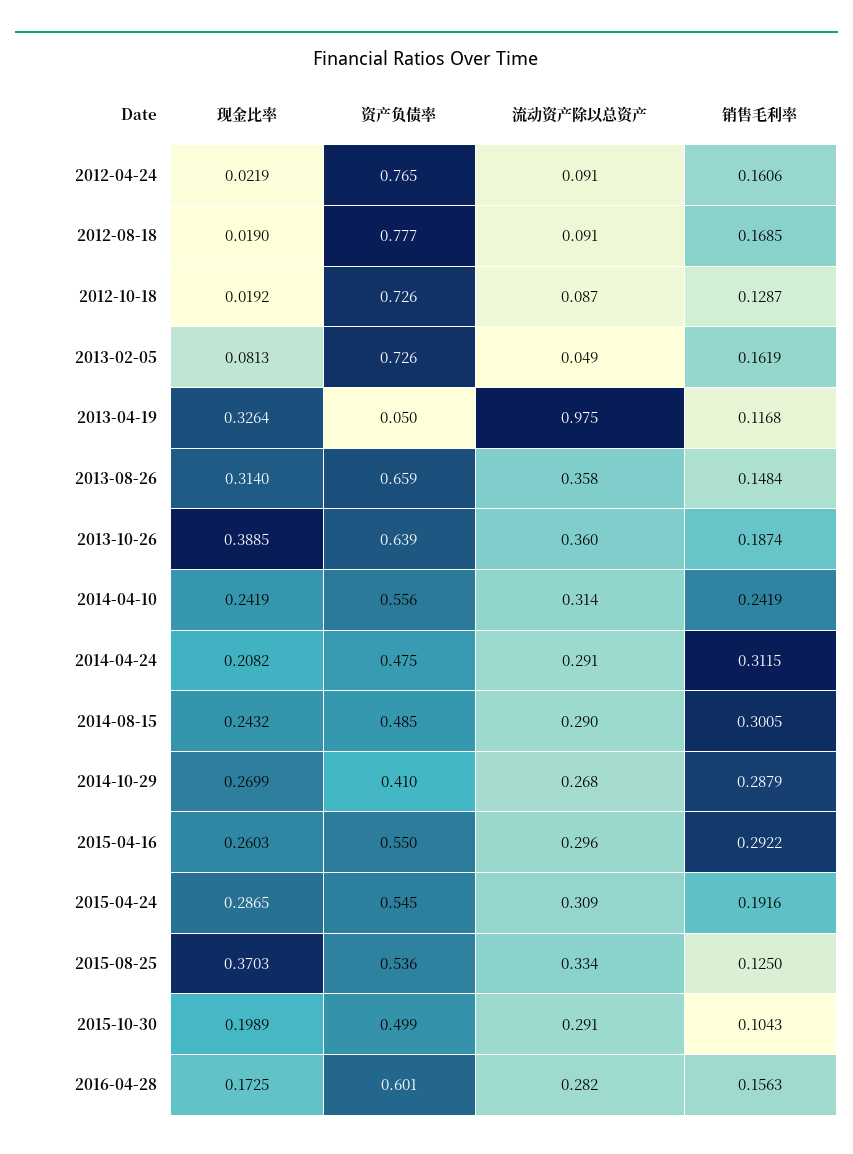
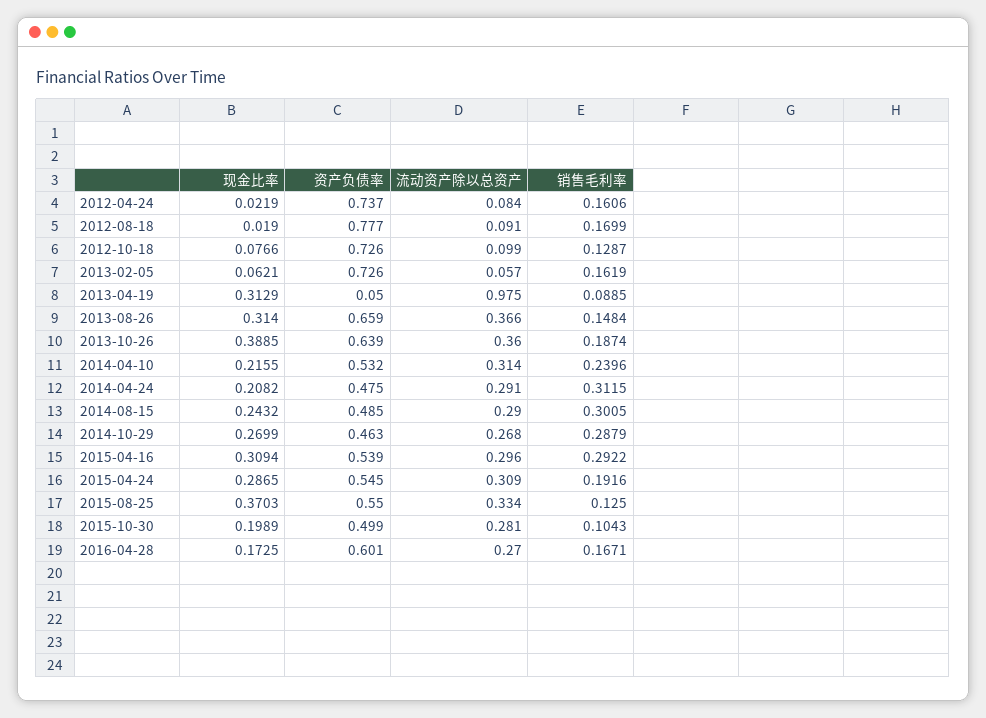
  {
    "现金比率": {
      "2012-04-24": 0.0219,
      "2012-08-18": 0.019,
-     "2012-10-18": 0.0192,
+     "2012-10-18": 0.0766,
-     "2013-02-05": 0.0813,
+     "2013-02-05": 0.0621,
-     "2013-04-19": 0.3264,
+     "2013-04-19": 0.3129,
      "2013-08-26": 0.314,
      "2013-10-26": 0.3885,
-     "2014-04-10": 0.2419,
+     "2014-04-10": 0.2155,
      "2014-04-24": 0.2082,
      "2014-08-15": 0.2432,
      "2014-10-29": 0.2699,
-     "2015-04-16": 0.2603,
+     "2015-04-16": 0.3094,
      "2015-04-24": 0.2865,
      "2015-08-25": 0.3703,
      "2015-10-30": 0.1989,
      "2016-04-28": 0.1725
    },
    "资产负债率": {
-     "2012-04-24": 0.765,
+     "2012-04-24": 0.737,
      "2012-08-18": 0.777,
      "2012-10-18": 0.726,
      "2013-02-05": 0.726,
      "2013-04-19": 0.05,
      "2013-08-26": 0.659,
      "2013-10-26": 0.639,
-     "2014-04-10": 0.556,
+     "2014-04-10": 0.532,
      "2014-04-24": 0.475,
      "2014-08-15": 0.485,
-     "2014-10-29": 0.41,
+     "2014-10-29": 0.463,
-     "2015-04-16": 0.55,
+     "2015-04-16": 0.539,
      "2015-04-24": 0.545,
-     "2015-08-25": 0.536,
+     "2015-08-25": 0.55,
      "2015-10-30": 0.499,
      "2016-04-28": 0.601
    },
    "流动资产除以总资产": {
-     "2012-04-24": 0.091,
+     "2012-04-24": 0.084,
      "2012-08-18": 0.091,
-     "2012-10-18": 0.087,
+     "2012-10-18": 0.099,
-     "2013-02-05": 0.049,
+     "2013-02-05": 0.057,
      "2013-04-19": 0.975,
-     "2013-08-26": 0.358,
+     "2013-08-26": 0.366,
      "2013-10-26": 0.36,
      "2014-04-10": 0.314,
      "2014-04-24": 0.291,
      "2014-08-15": 0.29,
      "2014-10-29": 0.268,
      "2015-04-16": 0.296,
      "2015-04-24": 0.309,
      "2015-08-25": 0.334,
-     "2015-10-30": 0.291,
+     "2015-10-30": 0.281,
-     "2016-04-28": 0.282
+     "2016-04-28": 0.27
    },
    "销售毛利率": {
      "2012-04-24": 0.1606,
-     "2012-08-18": 0.1685,
+     "2012-08-18": 0.1699,
      "2012-10-18": 0.1287,
      "2013-02-05": 0.1619,
-     "2013-04-19": 0.1168,
+     "2013-04-19": 0.0885,
      "2013-08-26": 0.1484,
      "2013-10-26": 0.1874,
-     "2014-04-10": 0.2419,
+     "2014-04-10": 0.2396,
      "2014-04-24": 0.3115,
      "2014-08-15": 0.3005,
      "2014-10-29": 0.2879,
      "2015-04-16": 0.2922,
      "2015-04-24": 0.1916,
      "2015-08-25": 0.125,
      "2015-10-30": 0.1043,
-     "2016-04-28": 0.1563
+     "2016-04-28": 0.1671
    }
  }

